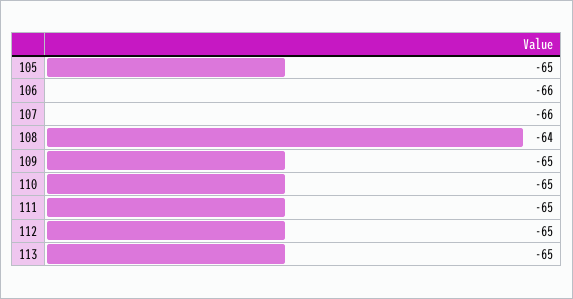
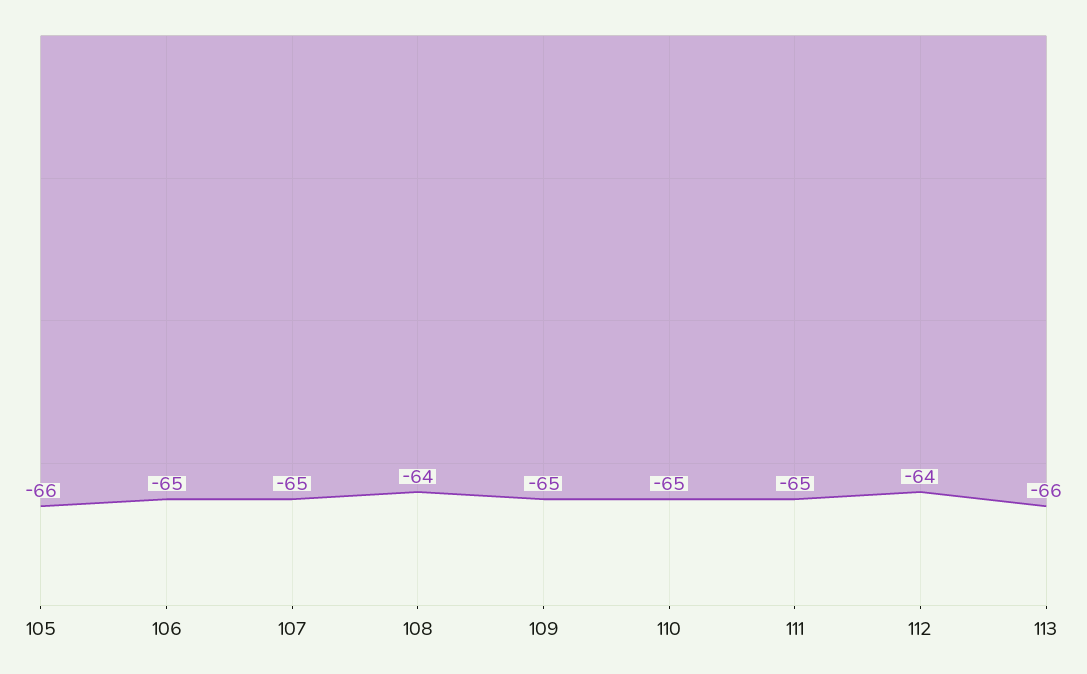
  {
-   "105": -65,
+   "105": -66,
-   "106": -66,
+   "106": -65,
-   "107": -66,
+   "107": -65,
    "108": -64,
    "109": -65,
    "110": -65,
    "111": -65,
-   "112": -65,
+   "112": -64,
-   "113": -65
+   "113": -66
  }

